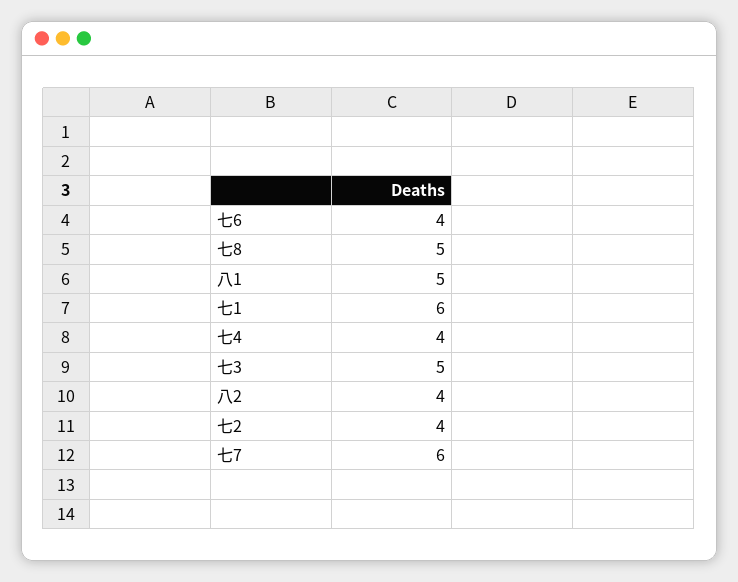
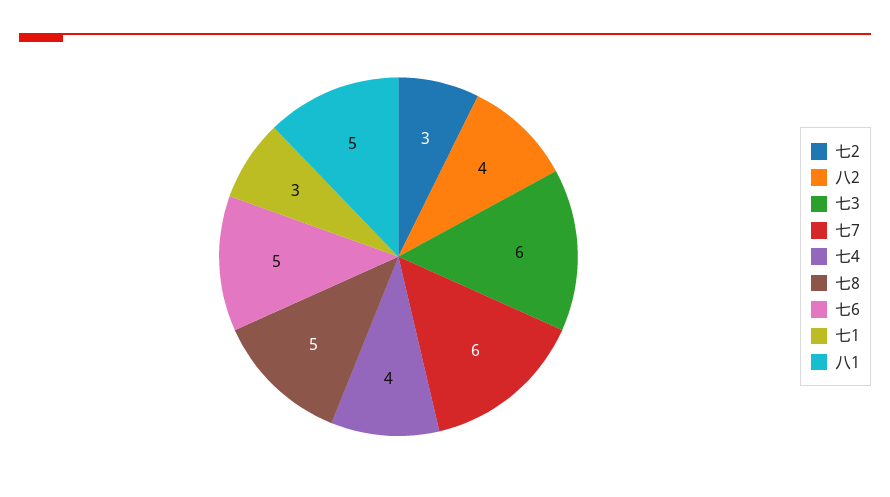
  {
-   "七6": 4,
+   "七6": 5,
    "七8": 5,
    "八1": 5,
-   "七1": 6,
+   "七1": 3,
    "七4": 4,
-   "七3": 5,
+   "七3": 6,
    "八2": 4,
-   "七2": 4,
+   "七2": 3,
    "七7": 6
  }

